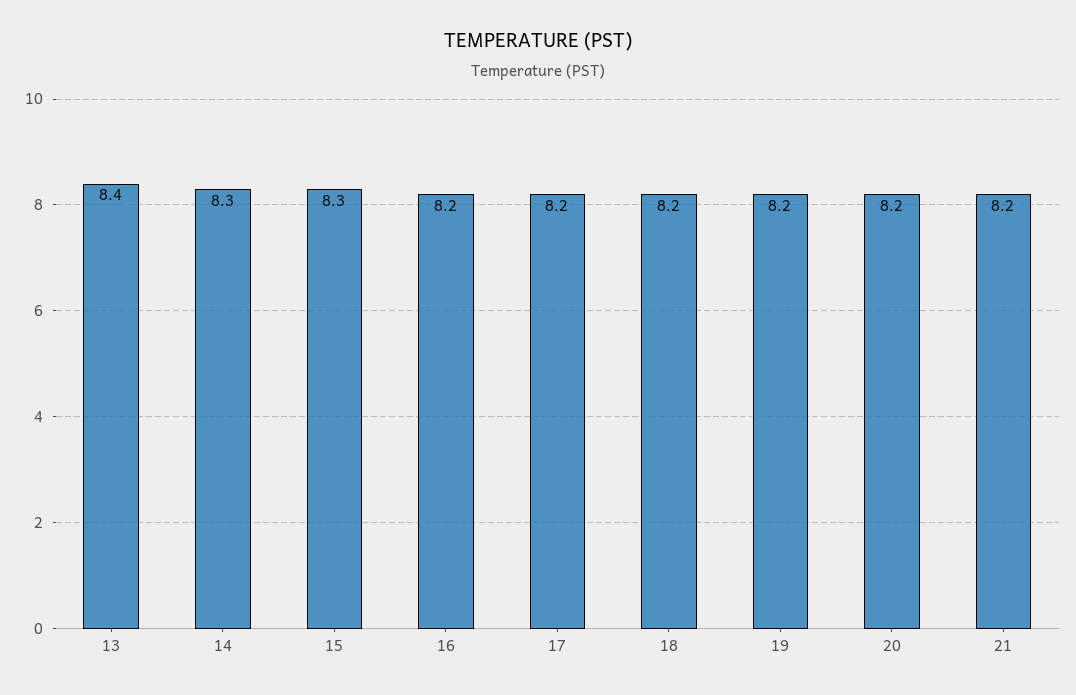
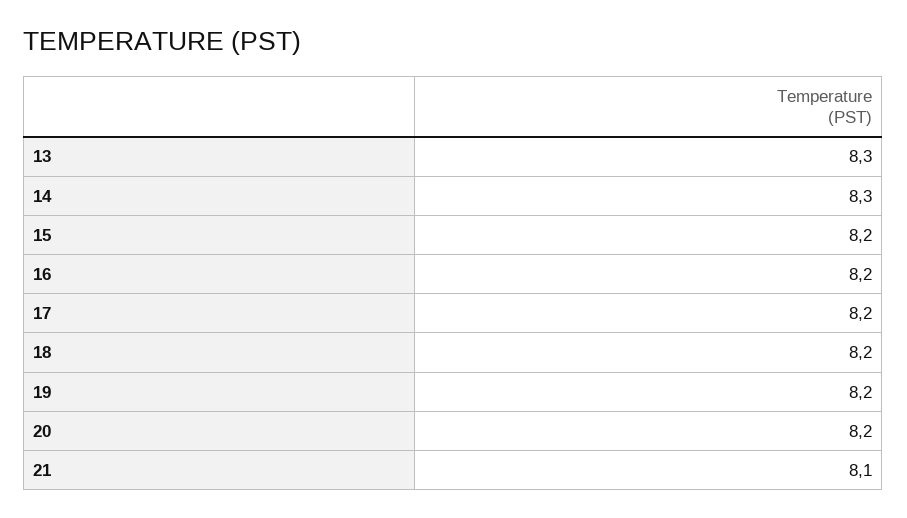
  {
-   "13": 8.4,
+   "13": 8.3,
    "14": 8.3,
-   "15": 8.3,
+   "15": 8.2,
    "16": 8.2,
    "17": 8.2,
    "18": 8.2,
    "19": 8.2,
    "20": 8.2,
-   "21": 8.2
+   "21": 8.1
  }

